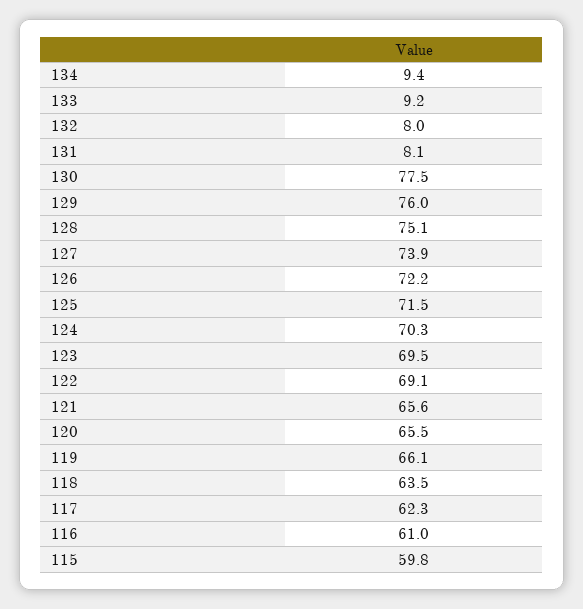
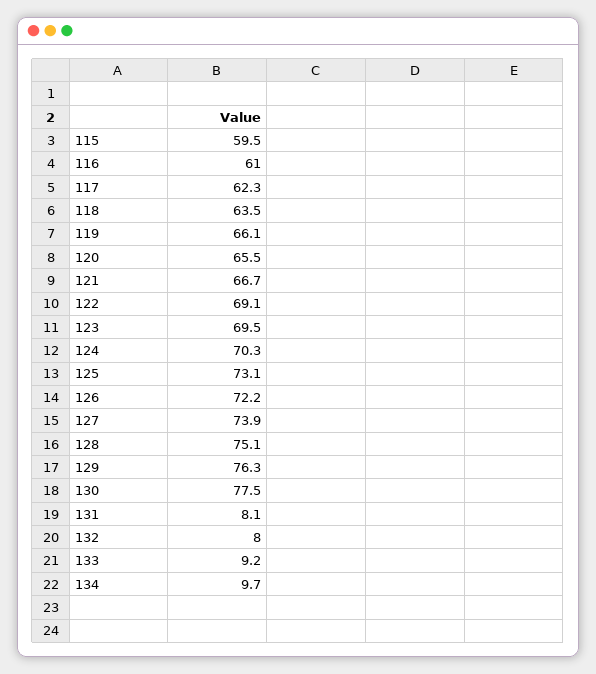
  {
-   "134": 9.4,
+   "134": 9.7,
    "133": 9.2,
    "132": 8,
    "131": 8.1,
    "130": 77.5,
-   "129": 76,
+   "129": 76.3,
    "128": 75.1,
    "127": 73.9,
    "126": 72.2,
-   "125": 71.5,
+   "125": 73.1,
    "124": 70.3,
    "123": 69.5,
    "122": 69.1,
-   "121": 65.6,
+   "121": 66.7,
    "120": 65.5,
    "119": 66.1,
    "118": 63.5,
    "117": 62.3,
    "116": 61,
-   "115": 59.8
+   "115": 59.5
  }

